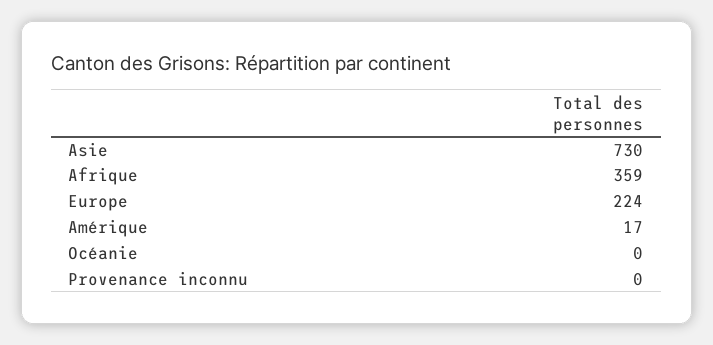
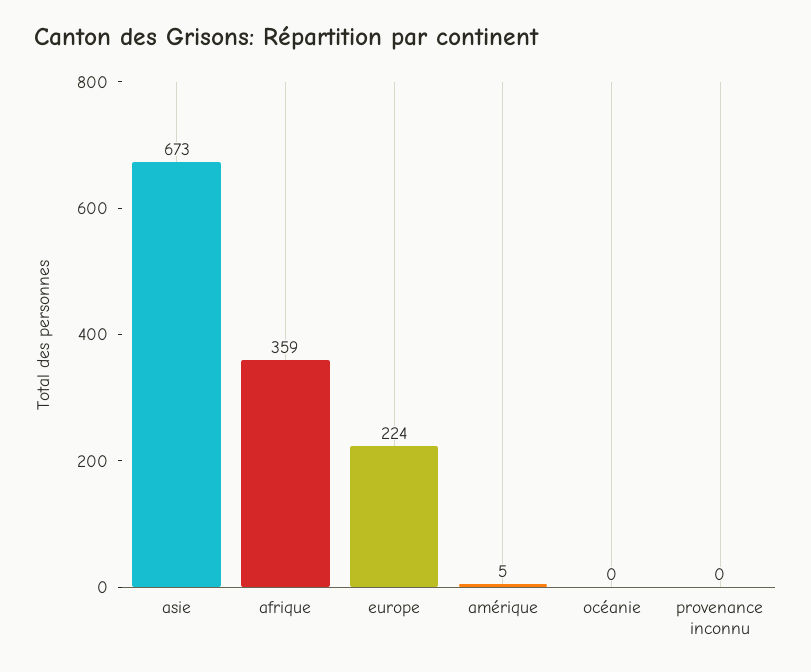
  {
-   "Asie": 730,
+   "Asie": 673,
    "Afrique": 359,
    "Europe": 224,
-   "Amérique": 17,
+   "Amérique": 5,
    "Océanie": 0,
    "Provenance inconnu": 0
  }

